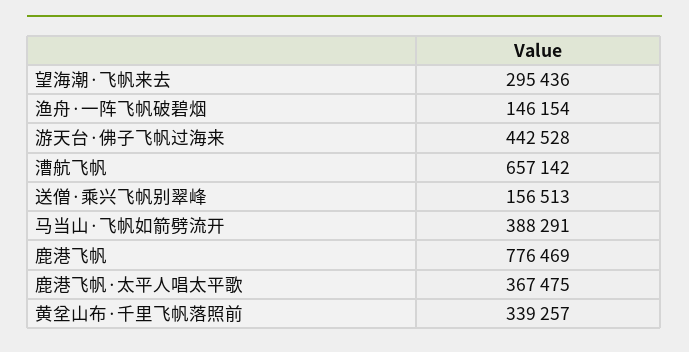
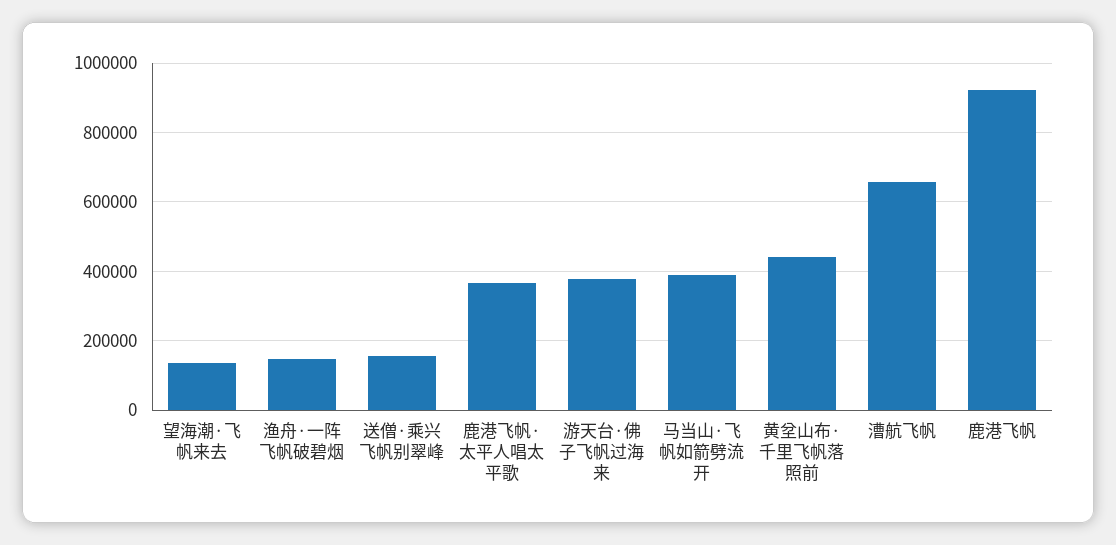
  {
-   "望海潮·飞帆来去": 295436,
+   "望海潮·飞帆来去": 140000,
    "渔舟·一阵飞帆破碧烟": 146154,
-   "游天台·佛子飞帆过海来": 442528,
+   "游天台·佛子飞帆过海来": 380000,
    "漕航飞帆": 657142,
    "送僧·乘兴飞帆别翠峰": 156513,
    "马当山·飞帆如箭劈流开": 388291,
-   "鹿港飞帆": 776469,
+   "鹿港飞帆": 920000,
    "鹿港飞帆·太平人唱太平歌": 367475,
-   "黄坌山布·千里飞帆落照前": 339257
+   "黄坌山布·千里飞帆落照前": 440000
  }

